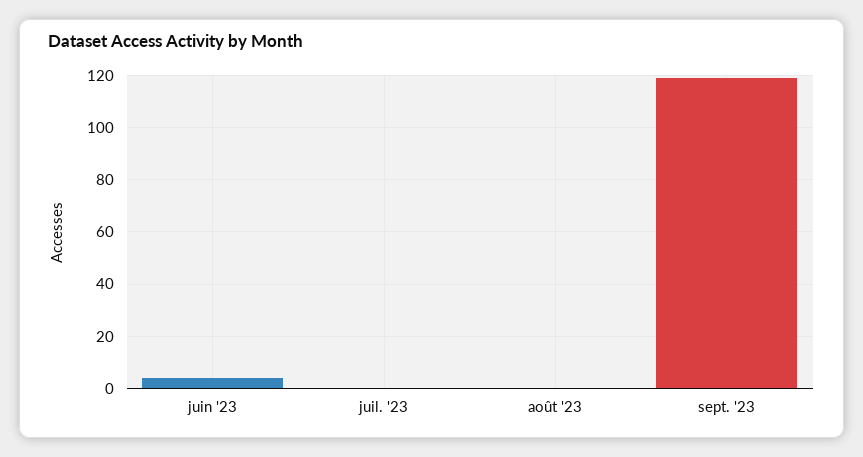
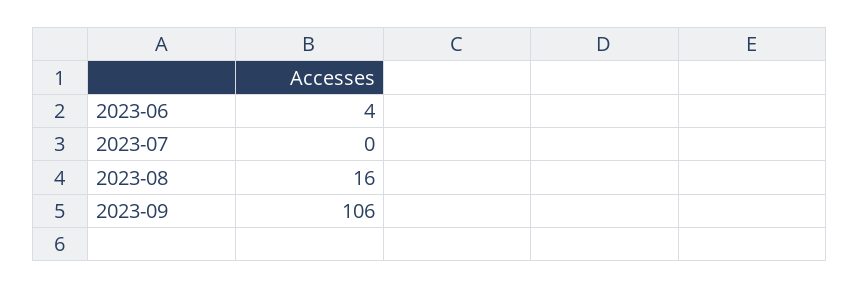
  {
    "juin '23": 4,
    "juil. '23": 0,
-   "août '23": 0,
+   "août '23": 16,
-   "sept. '23": 120
+   "sept. '23": 106
  }

